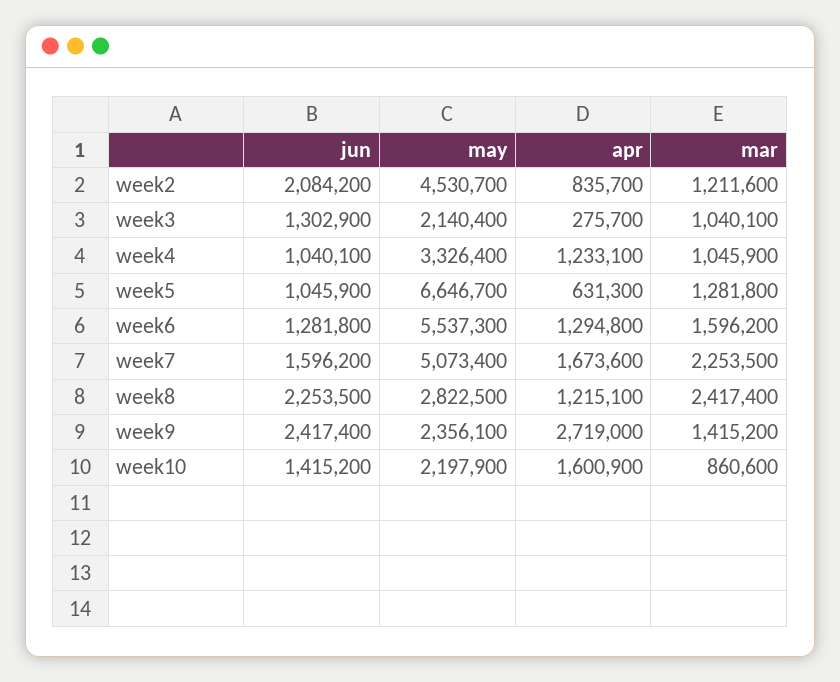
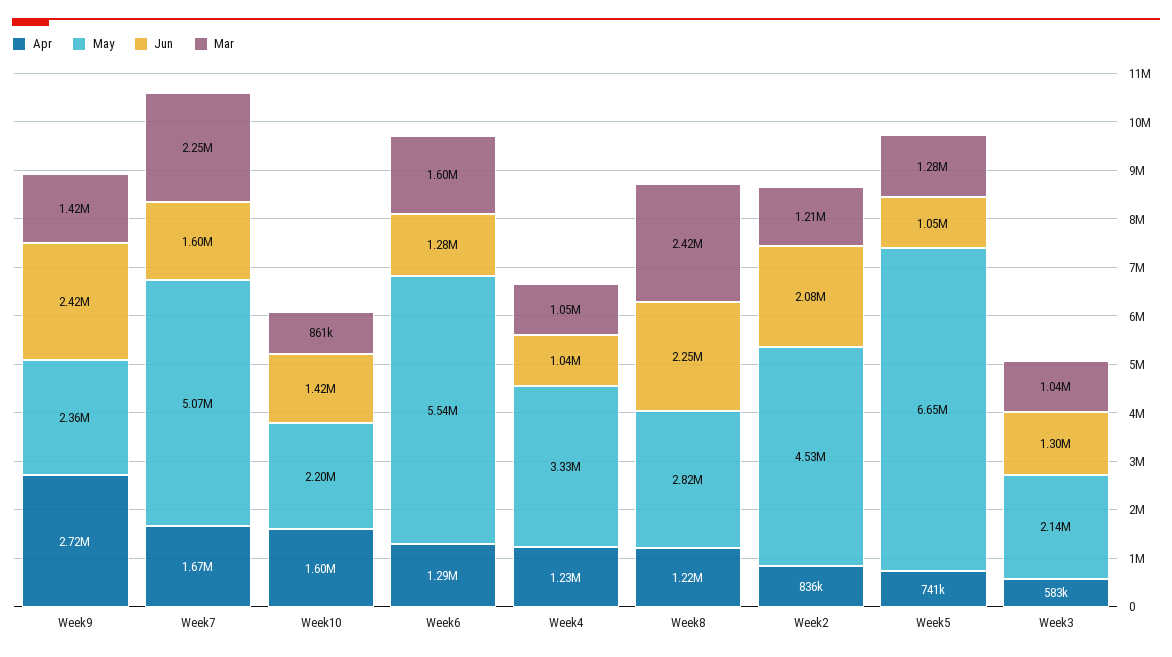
  {
    "jun": {
      "week2": 2084200,
      "week3": 1302900,
      "week4": 1040100,
      "week5": 1045900,
      "week6": 1281800,
      "week7": 1596200,
      "week8": 2253500,
      "week9": 2417400,
      "week10": 1415200
    },
    "may": {
      "week2": 4530700,
      "week3": 2140400,
      "week4": 3326400,
      "week5": 6646700,
      "week6": 5537300,
      "week7": 5073400,
      "week8": 2822500,
      "week9": 2356100,
      "week10": 2197900
    },
    "apr": {
      "week2": 835700,
-     "week3": 275700,
+     "week3": 583000,
      "week4": 1233100,
-     "week5": 631300,
+     "week5": 741000,
      "week6": 1294800,
      "week7": 1673600,
      "week8": 1215100,
      "week9": 2719000,
      "week10": 1600900
    },
    "mar": {
      "week2": 1211600,
      "week3": 1040100,
      "week4": 1045900,
      "week5": 1281800,
      "week6": 1596200,
      "week7": 2253500,
      "week8": 2417400,
      "week9": 1415200,
      "week10": 860600
    }
  }

